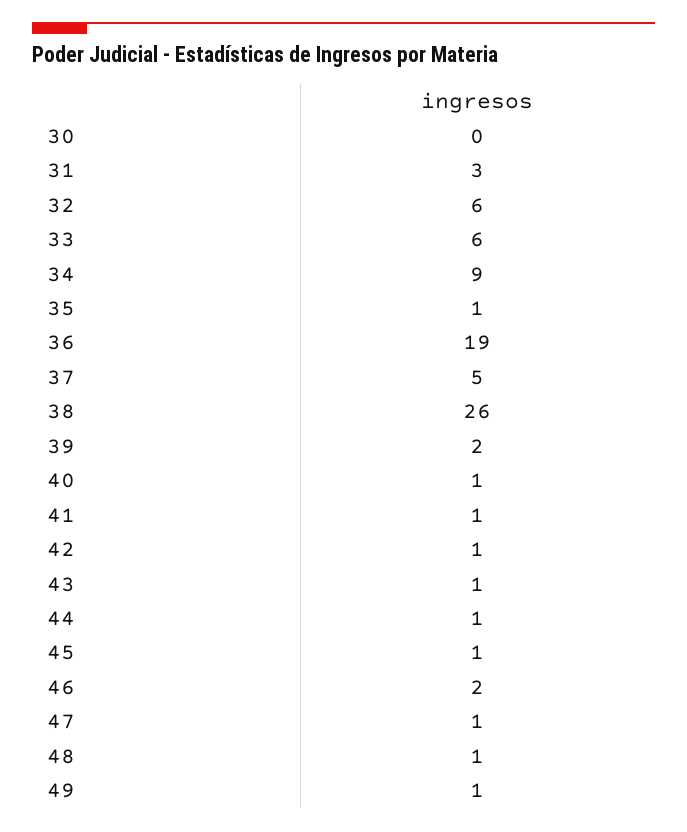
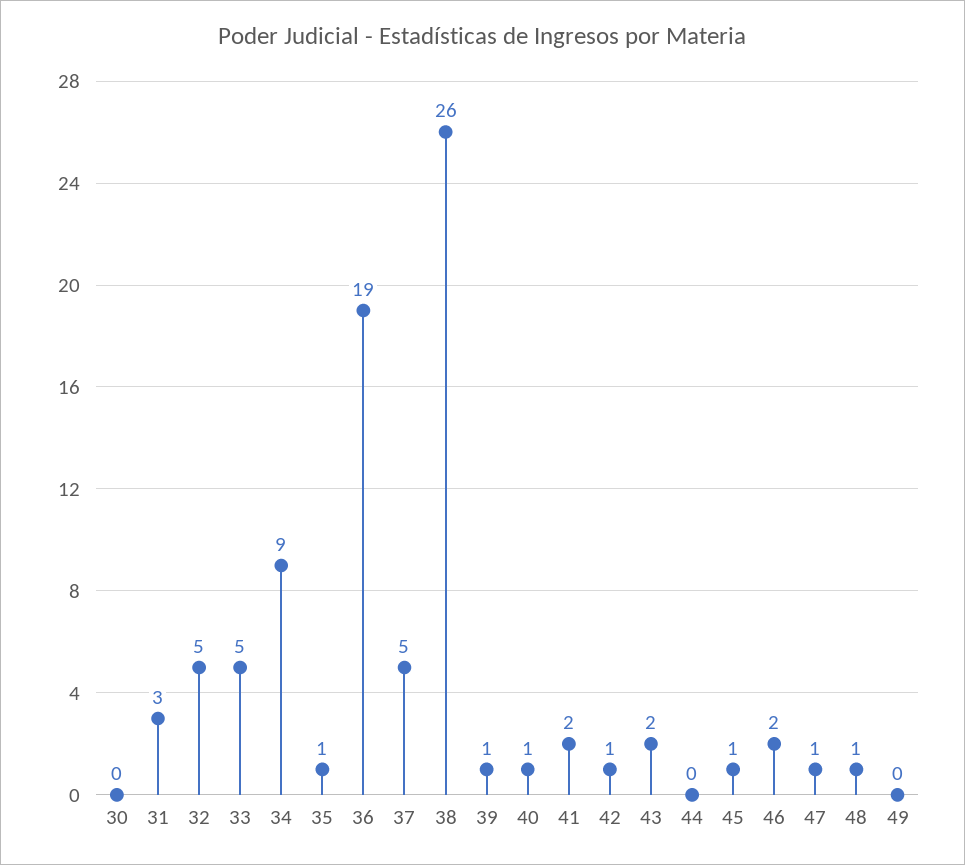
  {
    "30": 0,
    "31": 3,
-   "32": 6,
+   "32": 5,
-   "33": 6,
+   "33": 5,
    "34": 9,
    "35": 1,
    "36": 19,
    "37": 5,
    "38": 26,
-   "39": 2,
+   "39": 1,
    "40": 1,
-   "41": 1,
+   "41": 2,
    "42": 1,
-   "43": 1,
+   "43": 2,
-   "44": 1,
+   "44": 0,
    "45": 1,
    "46": 2,
    "47": 1,
    "48": 1,
-   "49": 1
+   "49": 0
  }

